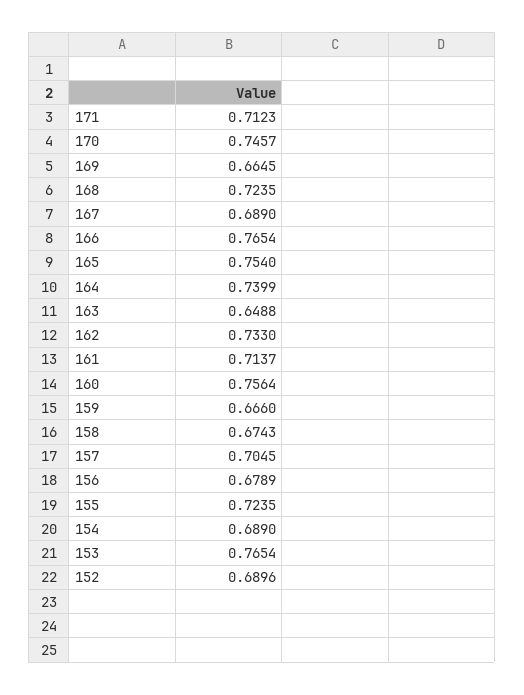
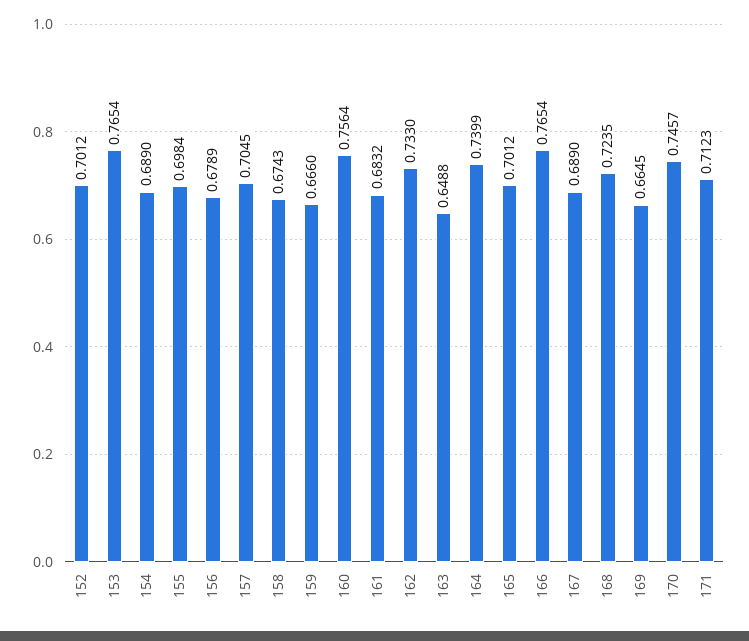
  {
    "171": 0.7123,
    "170": 0.7457,
    "169": 0.6645,
    "168": 0.7235,
    "167": 0.689,
    "166": 0.7654,
-   "165": 0.754,
+   "165": 0.7012,
    "164": 0.7399,
    "163": 0.6488,
    "162": 0.733,
-   "161": 0.7137,
+   "161": 0.6832,
    "160": 0.7564,
    "159": 0.666,
    "158": 0.6743,
    "157": 0.7045,
    "156": 0.6789,
-   "155": 0.7235,
+   "155": 0.6984,
    "154": 0.689,
    "153": 0.7654,
-   "152": 0.6896
+   "152": 0.7012
  }

